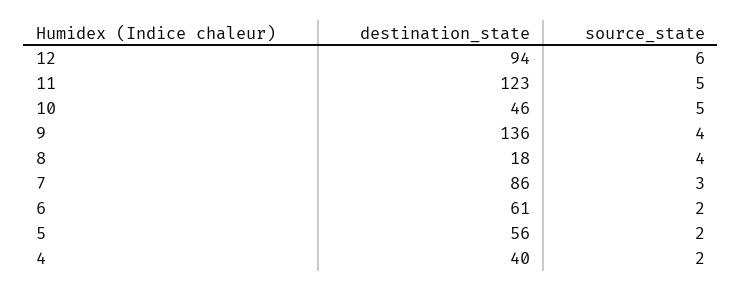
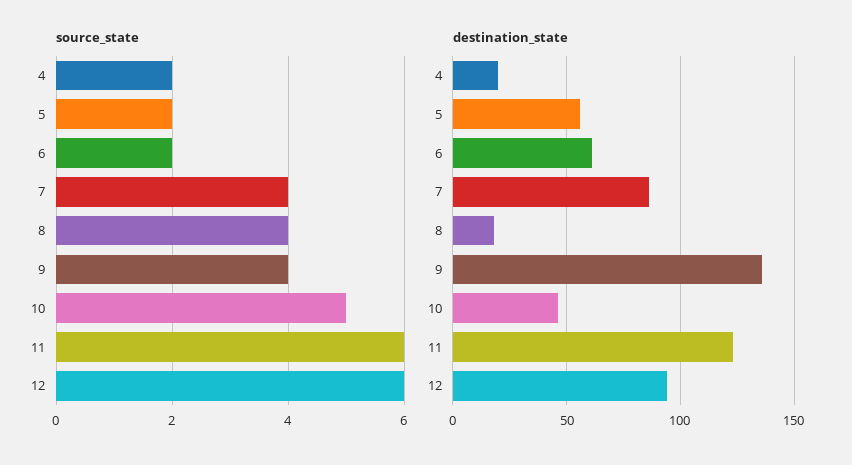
  {
    "destination_state": {
      "12": 94,
      "11": 123,
      "10": 46,
      "9": 136,
      "8": 18,
      "7": 86,
      "6": 61,
      "5": 56,
-     "4": 40
+     "4": 20
    },
    "source_state": {
      "12": 6,
-     "11": 5,
+     "11": 6,
      "10": 5,
      "9": 4,
      "8": 4,
-     "7": 3,
+     "7": 4,
      "6": 2,
      "5": 2,
      "4": 2
    }
  }

